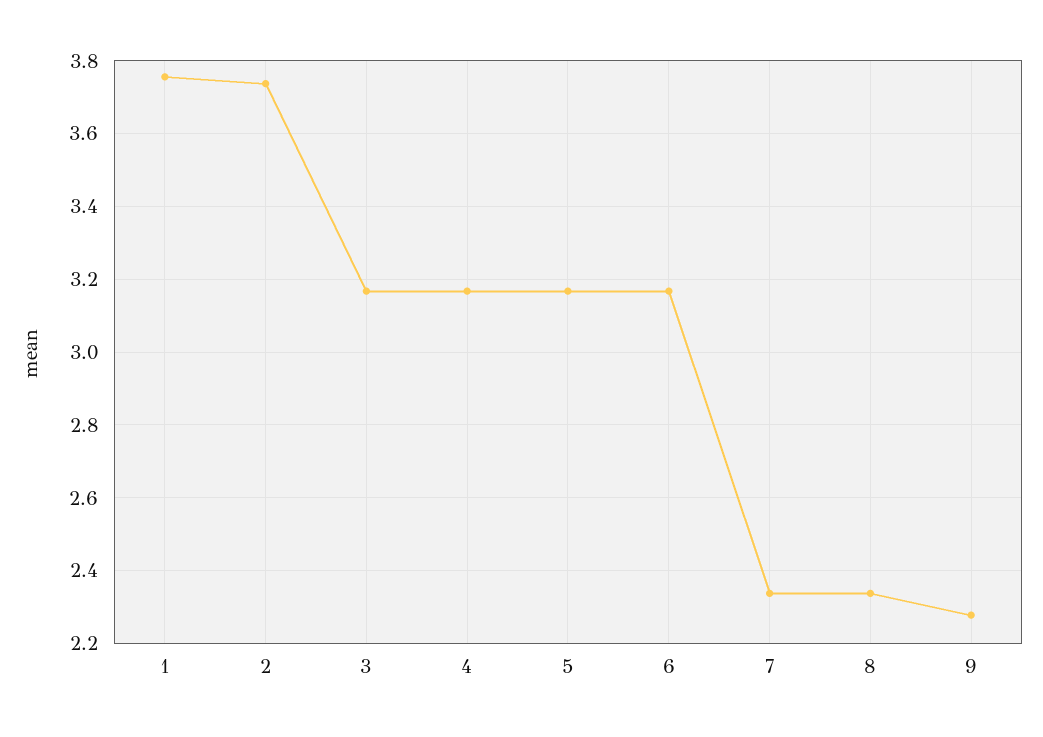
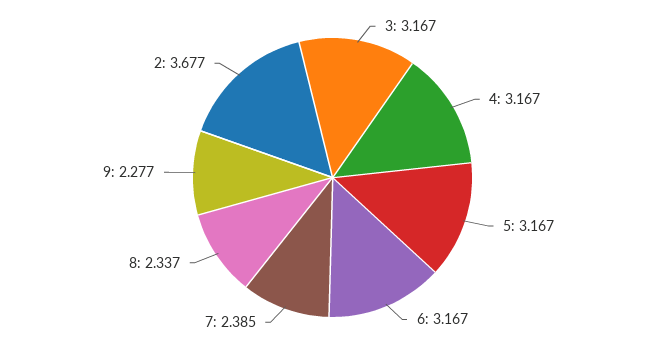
  {
-   "1": 3.76,
-   "2": 3.74,
+   "2": 3.677,
    "3": 3.167,
    "4": 3.167,
    "5": 3.167,
    "6": 3.167,
-   "7": 2.34,
+   "7": 2.385,
    "8": 2.337,
    "9": 2.277
  }

